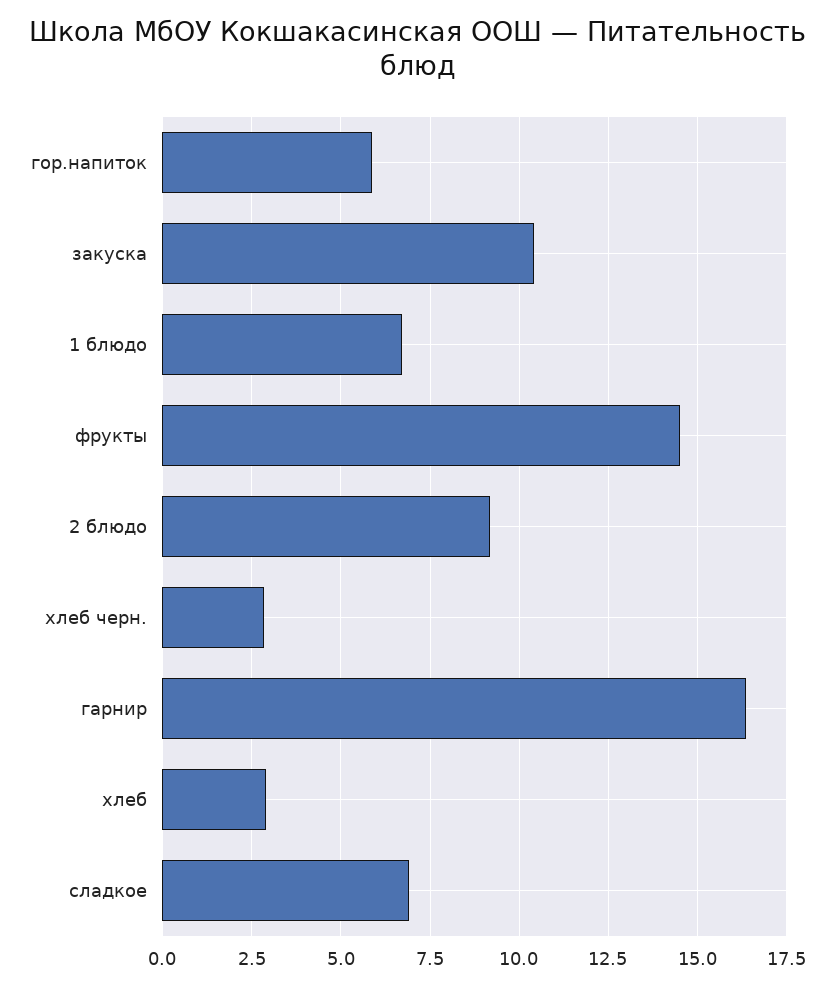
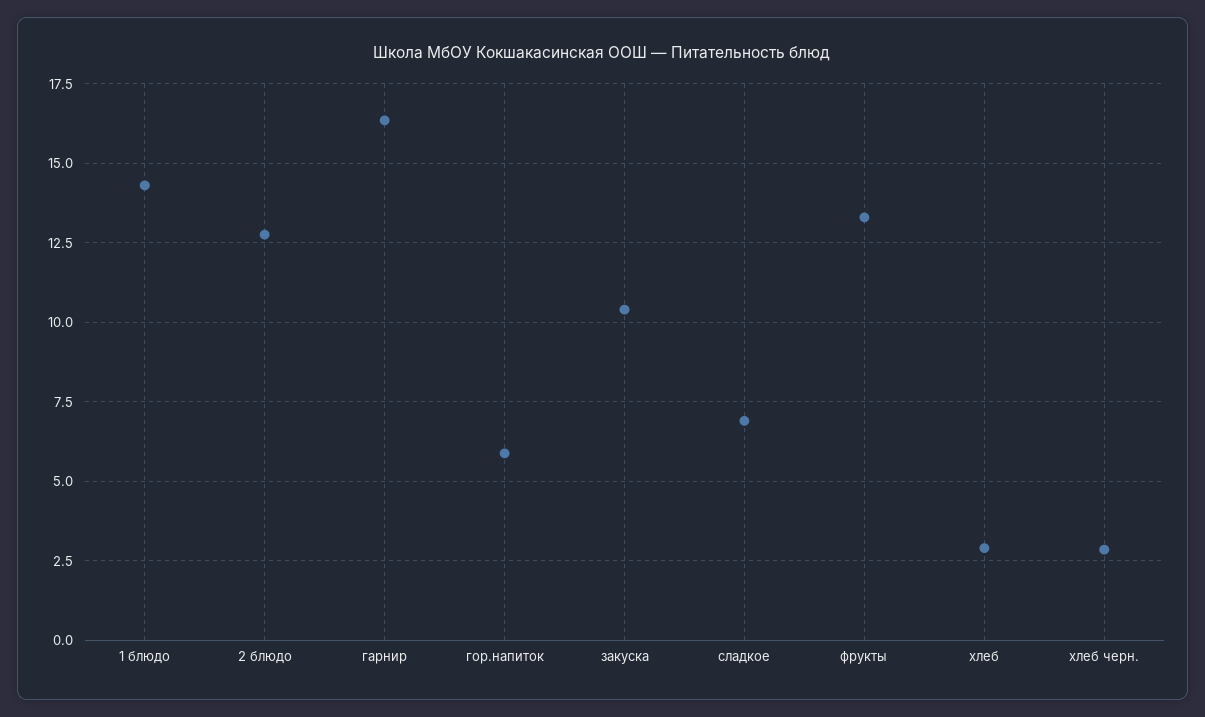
  {
    "гор.напиток": 6,
    "закуска": 10.5,
-   "1 блюдо": 6.75,
+   "1 блюдо": 14.25,
-   "фрукты": 14.5,
+   "фрукты": 13.25,
-   "2 блюдо": 9.25,
+   "2 блюдо": 12.75,
    "хлеб черн.": 2.75,
    "гарнир": 16.25,
    "хлеб": 3,
    "сладкое": 7
  }

